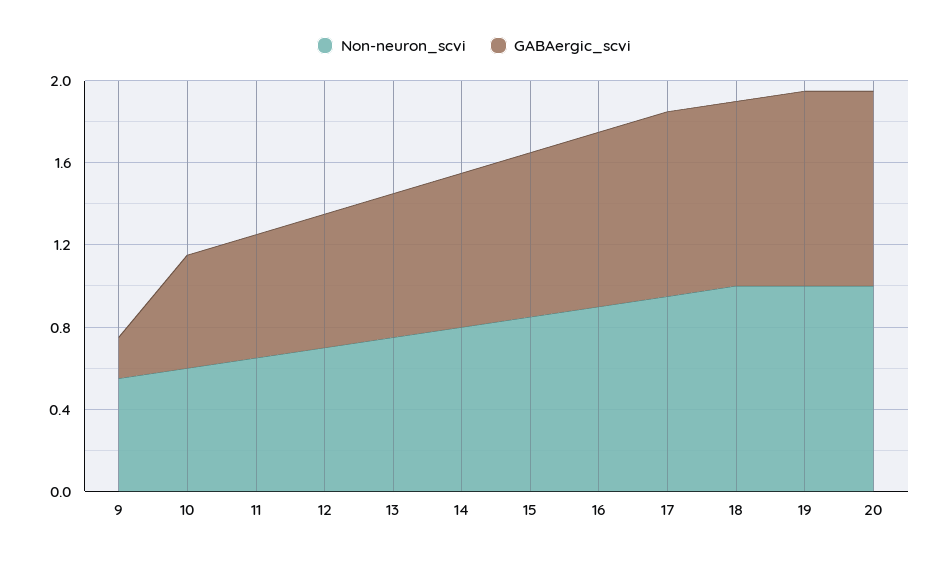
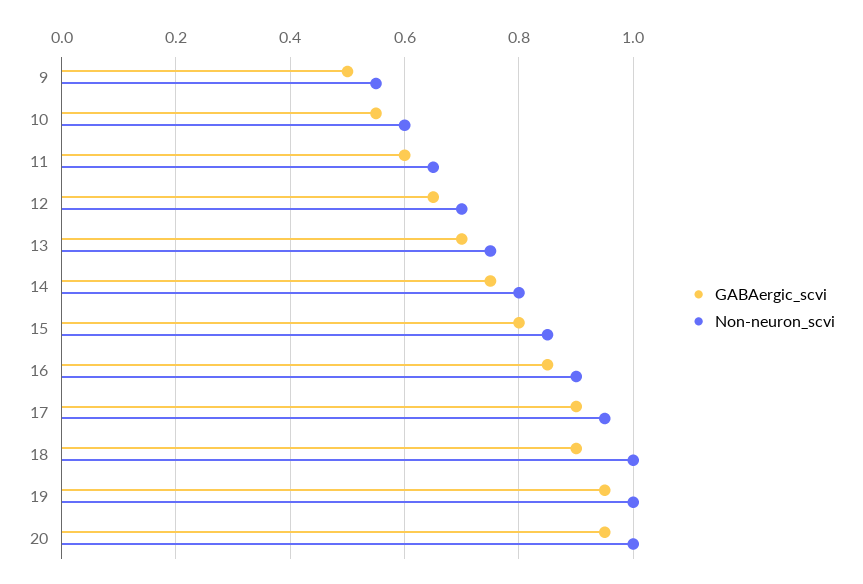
  {
    "Non-neuron_scvi": {
      "9": 0.55,
      "10": 0.6,
      "11": 0.65,
      "12": 0.7,
      "13": 0.75,
      "14": 0.8,
      "15": 0.85,
      "16": 0.9,
      "17": 0.95,
      "18": 1,
      "19": 1,
      "20": 1
    },
    "GABAergic_scvi": {
-     "9": 0.2,
+     "9": 0.5,
      "10": 0.55,
      "11": 0.6,
      "12": 0.65,
      "13": 0.7,
      "14": 0.75,
      "15": 0.8,
      "16": 0.85,
      "17": 0.9,
      "18": 0.9,
      "19": 0.95,
      "20": 0.95
    }
  }

